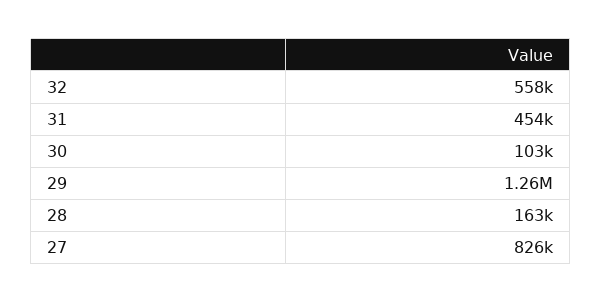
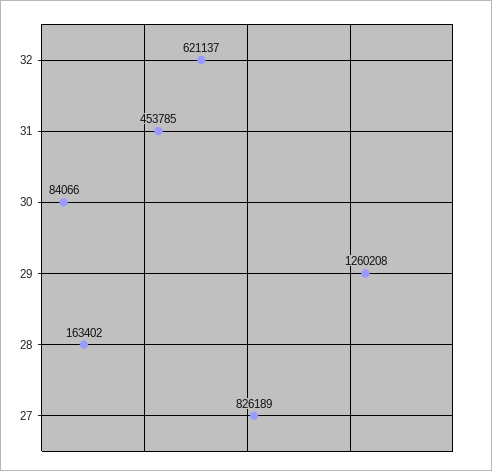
  {
-   "32": 558000,
+   "32": 621137,
    "31": 453785,
-   "30": 103000,
+   "30": 84066,
    "29": 1260208,
    "28": 163402,
    "27": 826189
  }

